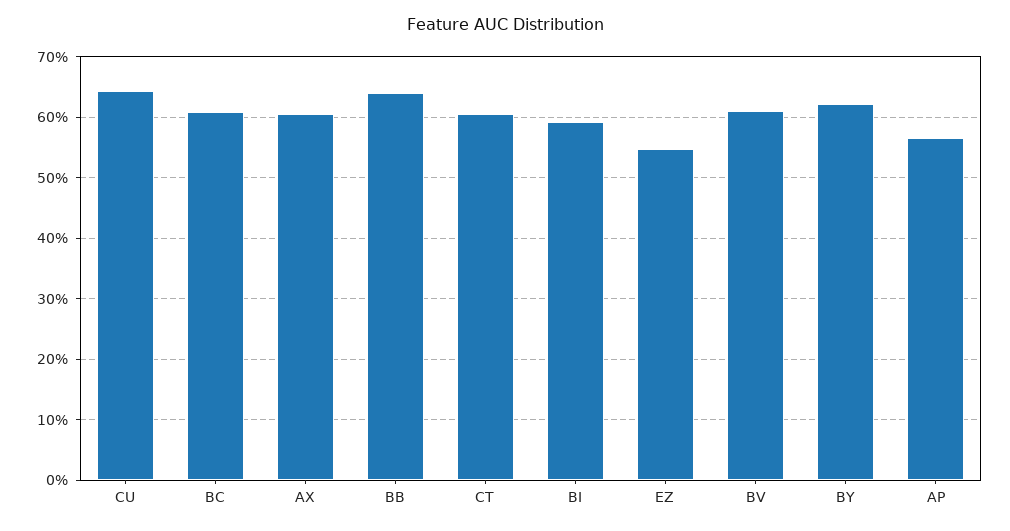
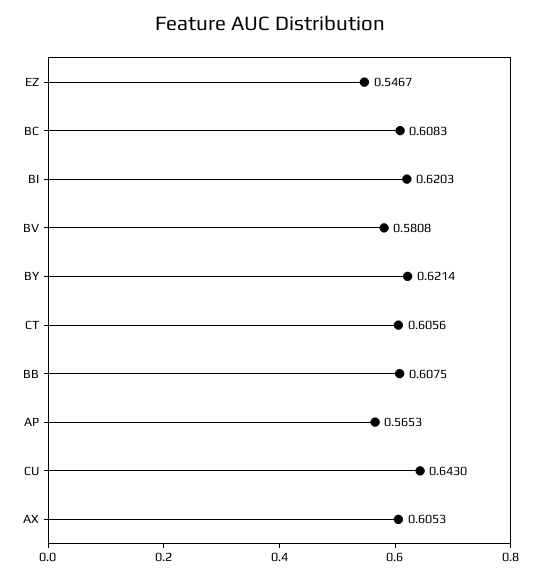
  {
    "CU": 0.643,
    "BC": 0.6083,
    "AX": 0.6053,
-   "BB": 0.64,
+   "BB": 0.6075,
    "CT": 0.6056,
-   "BI": 0.59,
+   "BI": 0.6203,
    "EZ": 0.5467,
-   "BV": 0.61,
+   "BV": 0.5808,
    "BY": 0.6214,
    "AP": 0.5653
  }

